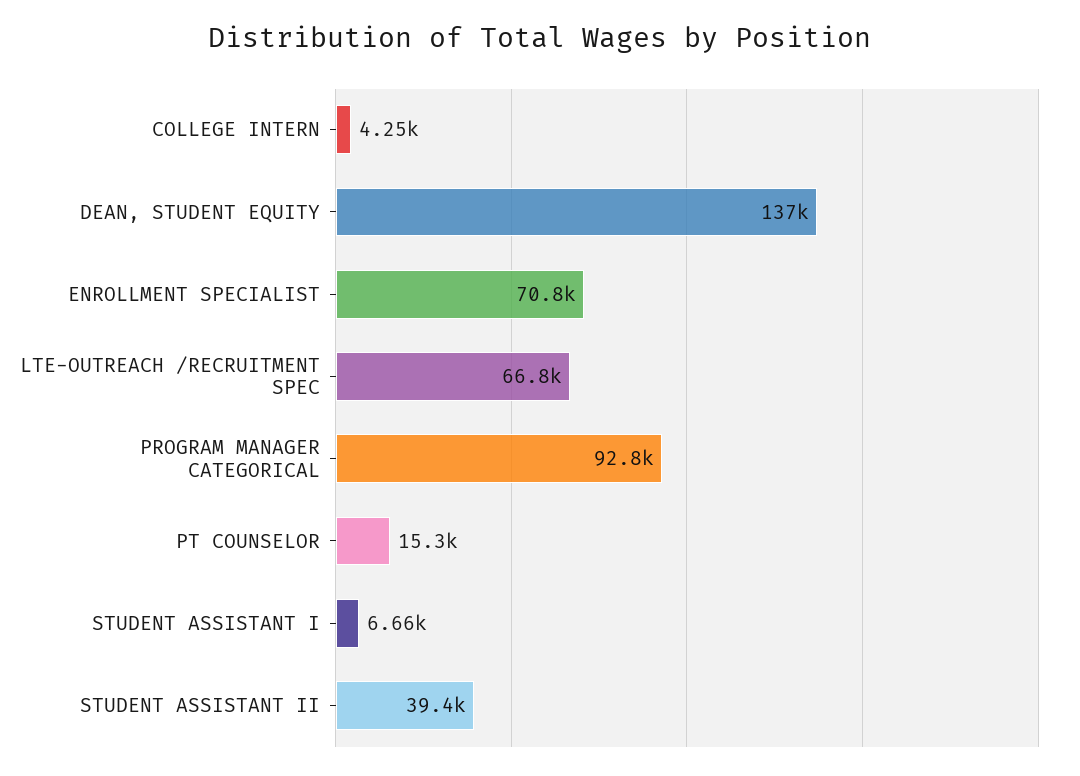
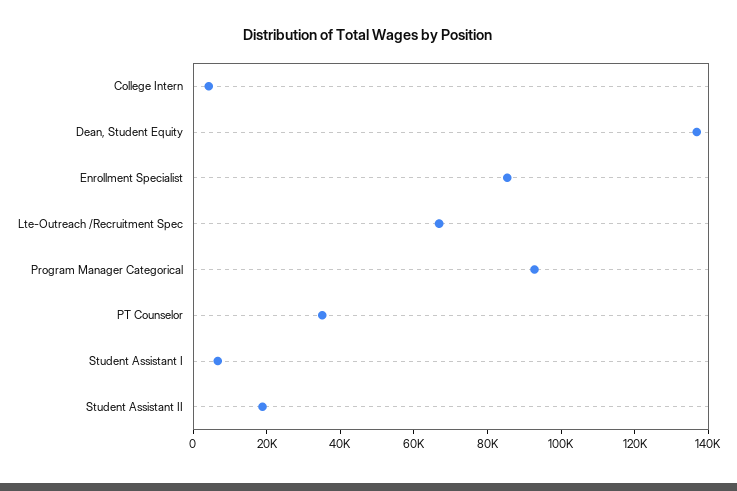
  {
    "COLLEGE INTERN": 4250,
    "DEAN, STUDENT EQUITY": 137000,
-   "ENROLLMENT SPECIALIST": 70800,
+   "ENROLLMENT SPECIALIST": 85000,
    "LTE-OUTREACH /RECRUITMENT SPEC": 66800,
    "PROGRAM MANAGER CATEGORICAL": 92800,
-   "PT COUNSELOR": 15300,
+   "PT COUNSELOR": 35000,
    "STUDENT ASSISTANT I": 6660,
-   "STUDENT ASSISTANT II": 39400
+   "STUDENT ASSISTANT II": 20000
  }

